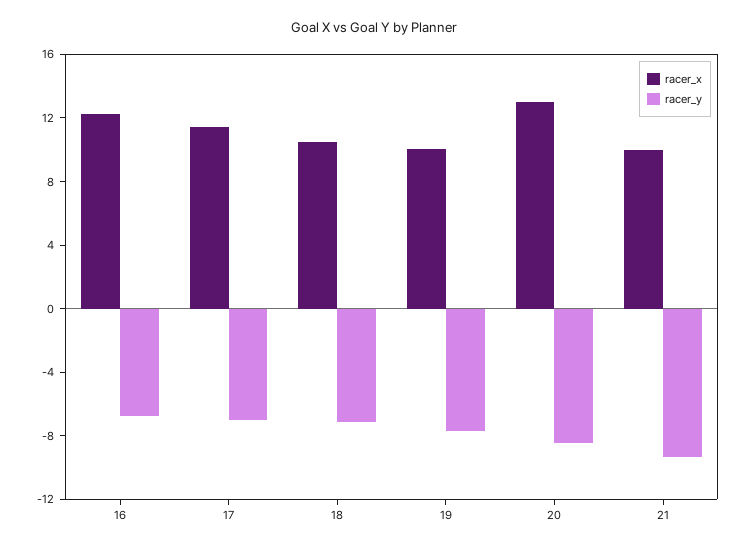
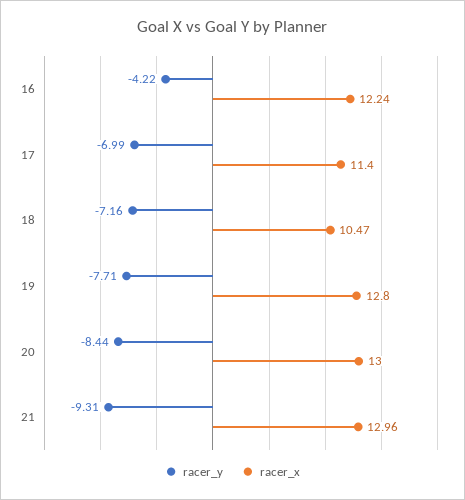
  {
    "racer_x": {
      "16": 12.24,
      "17": 11.4,
      "18": 10.47,
-     "19": 10,
+     "19": 12.8,
      "20": 13,
-     "21": 10
+     "21": 12.96
    },
    "racer_y": {
-     "16": -7,
+     "16": -4.22,
      "17": -6.99,
      "18": -7.16,
      "19": -7.71,
      "20": -8.44,
      "21": -9.31
    }
  }

